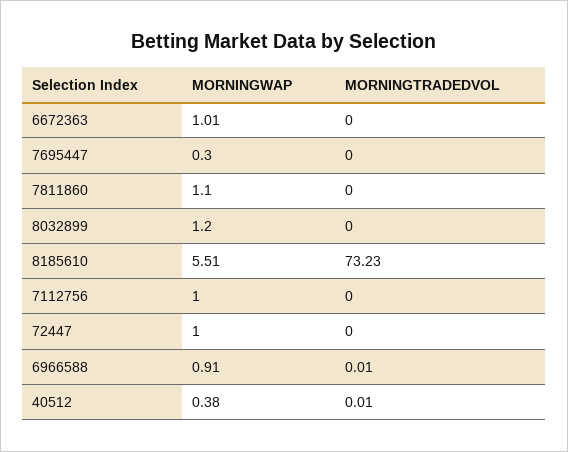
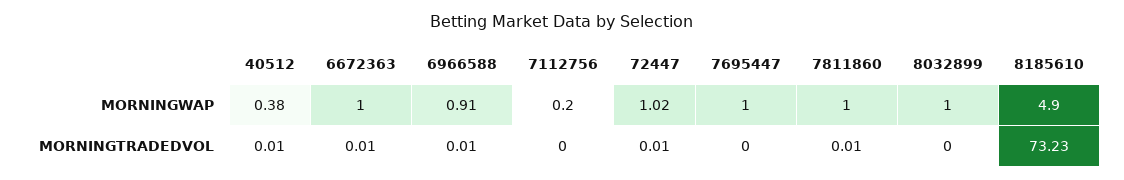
  {
    "MORNINGWAP": {
-     "6672363": 1.01,
+     "6672363": 1,
-     "7695447": 0.3,
+     "7695447": 1,
-     "7811860": 1.1,
+     "7811860": 1,
-     "8032899": 1.2,
+     "8032899": 1,
-     "8185610": 5.51,
+     "8185610": 4.9,
-     "7112756": 1,
+     "7112756": 0.2,
-     "72447": 1,
+     "72447": 1.02,
      "6966588": 0.91,
      "40512": 0.38
    },
    "MORNINGTRADEDVOL": {
-     "6672363": 0,
+     "6672363": 0.01,
      "7695447": 0,
-     "7811860": 0,
+     "7811860": 0.01,
      "8032899": 0,
      "8185610": 73.23,
      "7112756": 0,
-     "72447": 0,
+     "72447": 0.01,
      "6966588": 0.01,
      "40512": 0.01
    }
  }

